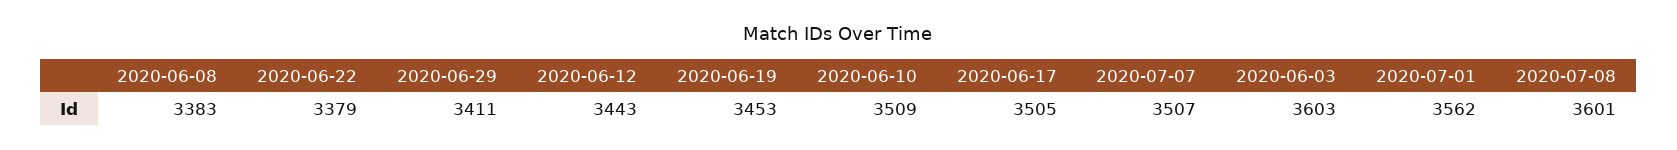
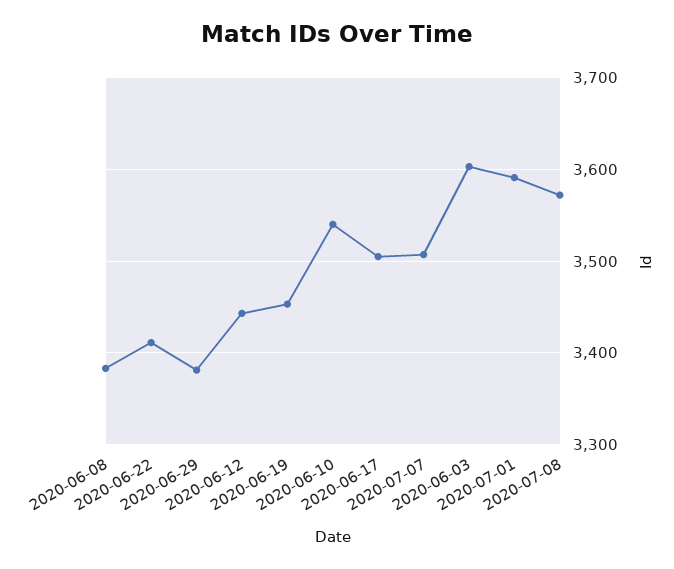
  {
    "2020-06-08": 3383,
-   "2020-06-22": 3379,
+   "2020-06-22": 3410,
-   "2020-06-29": 3411,
+   "2020-06-29": 3380,
    "2020-06-12": 3443,
    "2020-06-19": 3453,
-   "2020-06-10": 3509,
+   "2020-06-10": 3540,
    "2020-06-17": 3505,
    "2020-07-07": 3507,
    "2020-06-03": 3603,
-   "2020-07-01": 3562,
+   "2020-07-01": 3590,
-   "2020-07-08": 3601
+   "2020-07-08": 3570
  }

